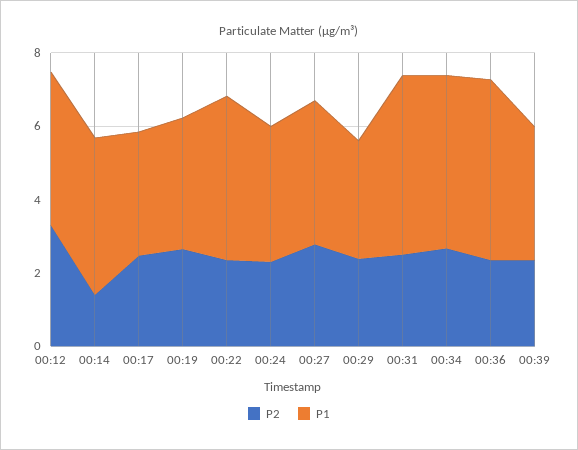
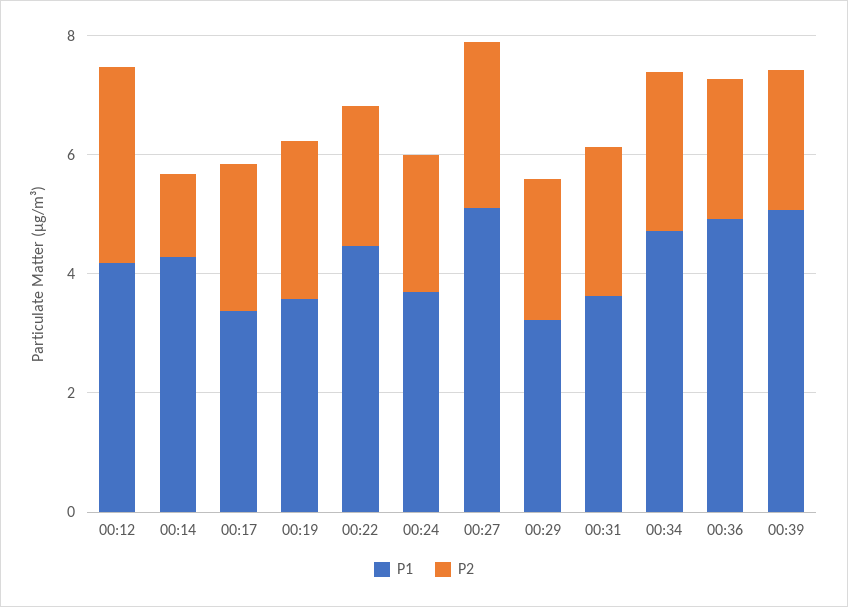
  {
    "P2": {
      "00:12": 3.5,
      "00:14": 1.5,
      "00:17": 2.5,
      "00:19": 2.5,
      "00:22": 2.5,
      "00:24": 2.5,
      "00:27": 3,
      "00:29": 2.5,
      "00:31": 2.5,
      "00:34": 2.5,
      "00:36": 2.5,
      "00:39": 2.5
    },
    "P1": {
      "00:12": 4,
      "00:14": 4.5,
      "00:17": 3.5,
      "00:19": 3.5,
      "00:22": 4.5,
      "00:24": 3.5,
-     "00:27": 4,
+     "00:27": 5,
      "00:29": 3,
-     "00:31": 5,
+     "00:31": 3.5,
      "00:34": 4.5,
      "00:36": 5,
-     "00:39": 3.5
+     "00:39": 5
    }
  }

